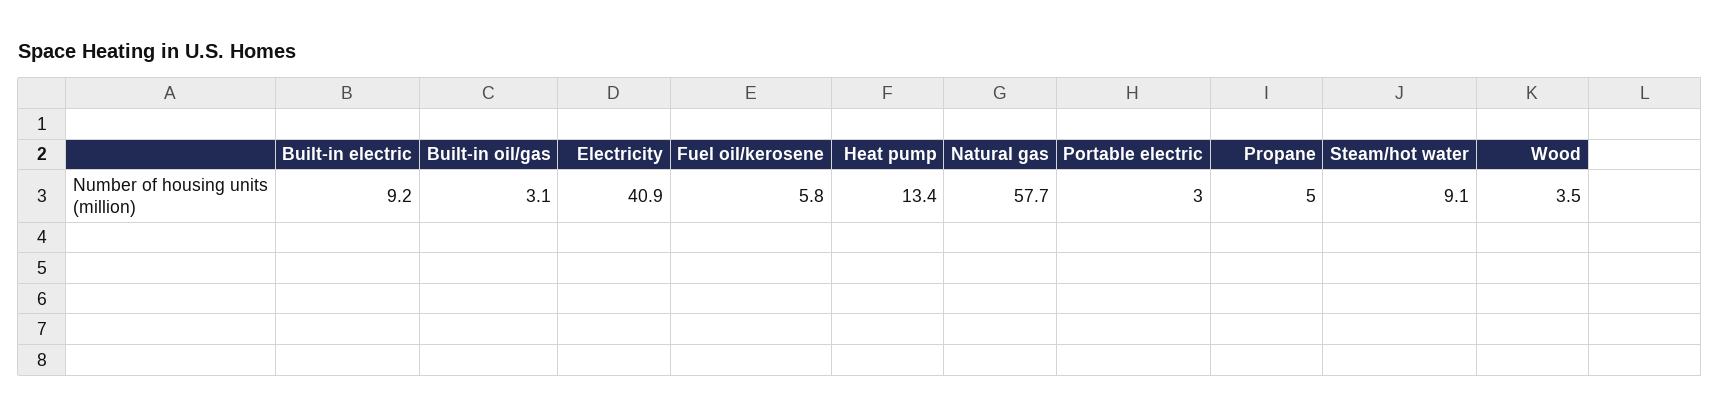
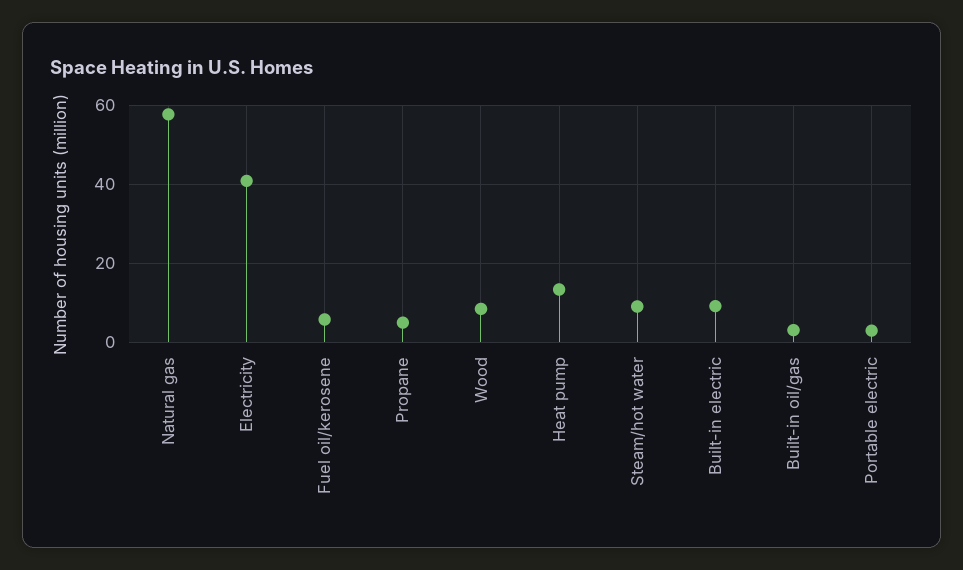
  {
    "Built-in electric": 9.2,
    "Built-in oil/gas": 3.1,
    "Electricity": 40.9,
    "Fuel oil/kerosene": 5.8,
    "Heat pump": 13.4,
    "Natural gas": 57.7,
    "Portable electric": 3,
    "Propane": 5,
    "Steam/hot water": 9.1,
-   "Wood": 3.5
+   "Wood": 8
  }

